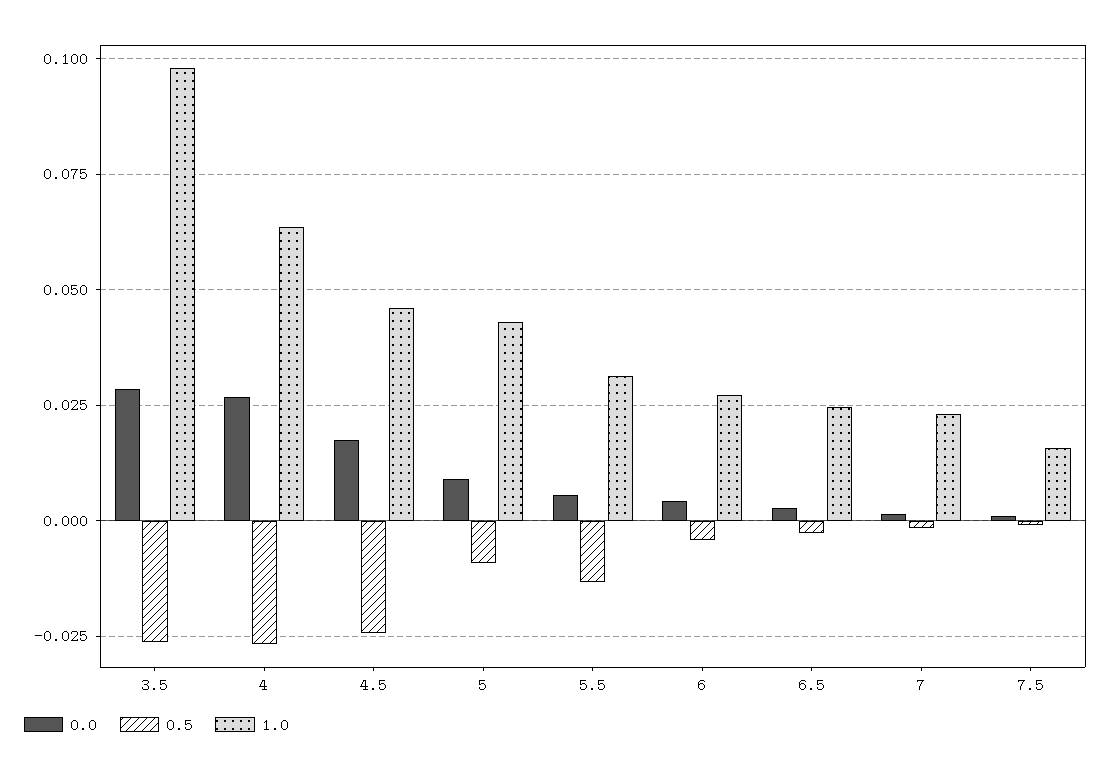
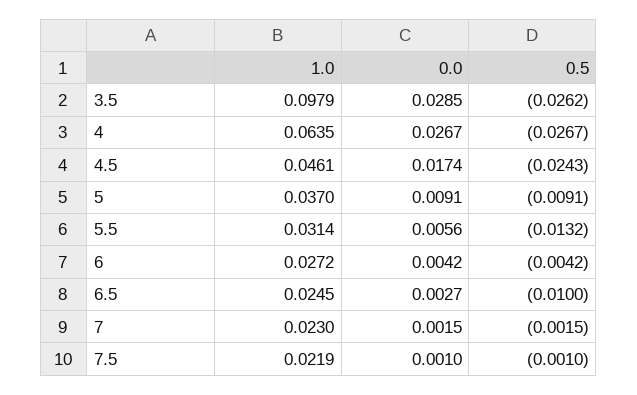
  {
    "0.0": {
      "3.5": 0.0285,
      "4": 0.0267,
      "4.5": 0.0174,
      "5": 0.0091,
      "5.5": 0.0056,
      "6": 0.0042,
      "6.5": 0.0027,
      "7": 0.0015,
      "7.5": 0.001
    },
    "0.5": {
      "3.5": -0.0262,
      "4": -0.0267,
      "4.5": -0.0243,
      "5": -0.0091,
      "5.5": -0.0132,
      "6": -0.0042,
-     "6.5": -0.0025,
+     "6.5": -0.01,
      "7": -0.0015,
      "7.5": -0.001
    },
    "1.0": {
      "3.5": 0.0979,
      "4": 0.0635,
      "4.5": 0.0461,
-     "5": 0.0425,
+     "5": 0.037,
      "5.5": 0.0314,
      "6": 0.0272,
      "6.5": 0.0245,
      "7": 0.023,
-     "7.5": 0.015
+     "7.5": 0.0219
    }
  }

